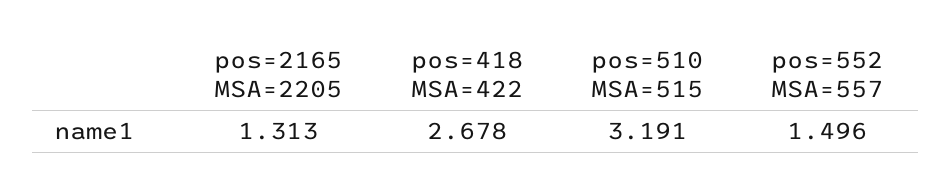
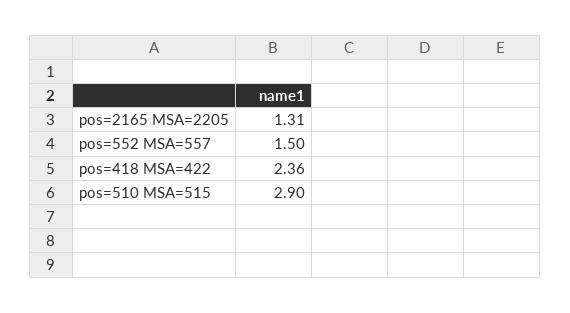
  {
    "pos=2165 MSA=2205": 1.313,
-   "pos=418 MSA=422": 2.678,
+   "pos=418 MSA=422": 2.36,
-   "pos=510 MSA=515": 3.191,
+   "pos=510 MSA=515": 2.9,
    "pos=552 MSA=557": 1.496
  }

